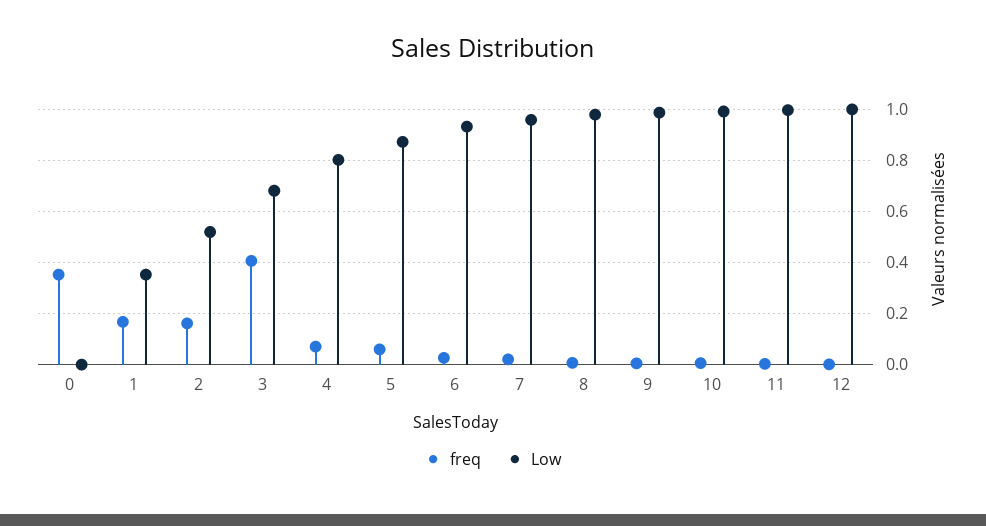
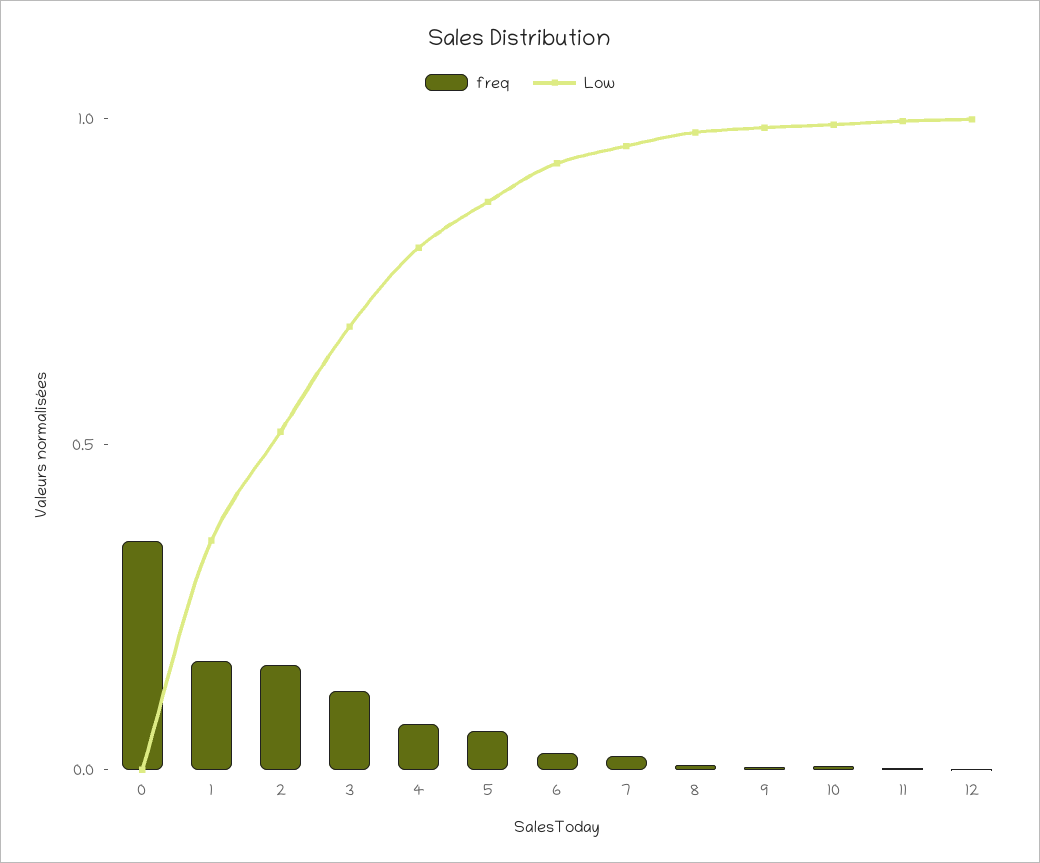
  {
    "freq": {
      "0": 0.35,
      "1": 0.175,
      "2": 0.15,
-     "3": 0.4,
+     "3": 0.1,
      "4": 0.075,
      "5": 0.05,
      "6": 0.025,
      "7": 0.025,
      "8": 0,
      "9": 0,
      "10": 0,
      "11": 0,
      "12": 0
    },
    "Low": {
      "0": 0,
      "1": 0.35,
      "2": 0.525,
      "3": 0.675,
      "4": 0.8,
      "5": 0.875,
      "6": 0.925,
      "7": 0.95,
      "8": 0.975,
      "9": 0.975,
      "10": 1,
      "11": 1,
      "12": 1
    }
  }

